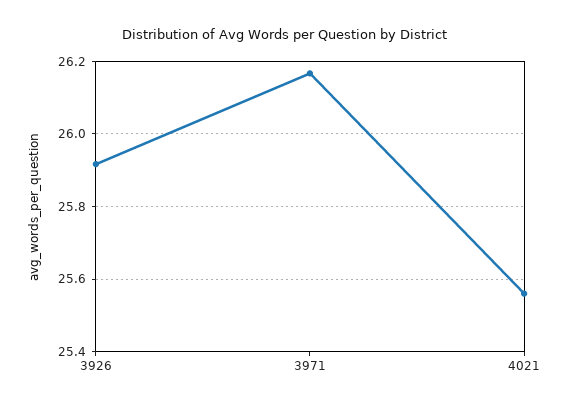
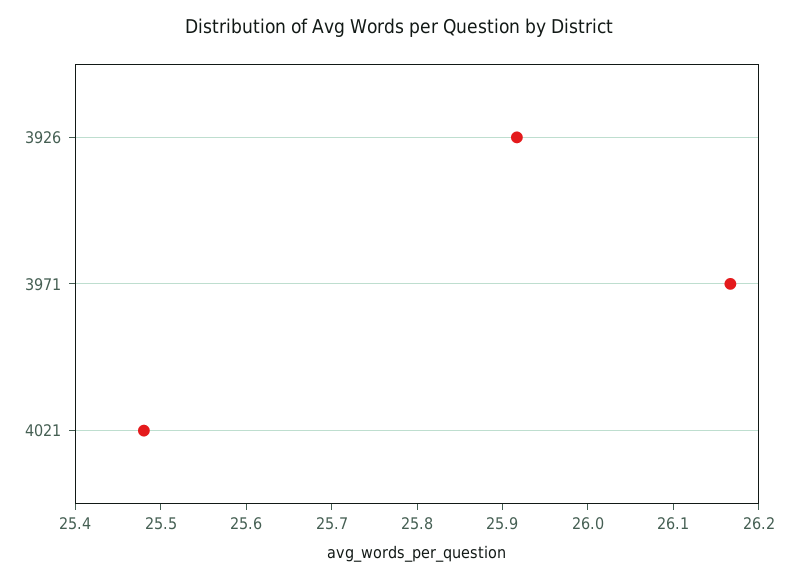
  {
    "3926": 25.92,
    "3971": 26.16,
-   "4021": 25.56
+   "4021": 25.48
  }

